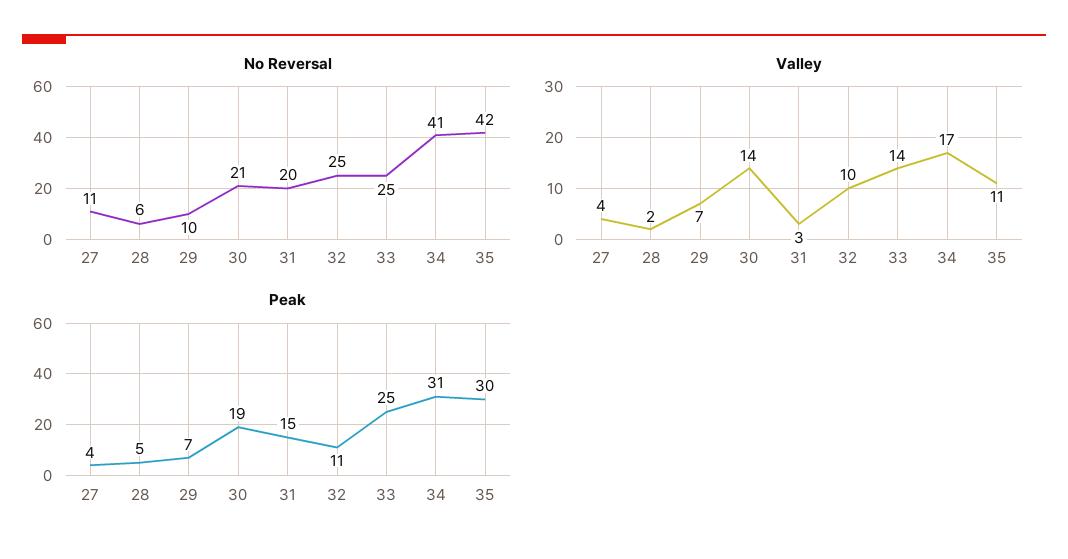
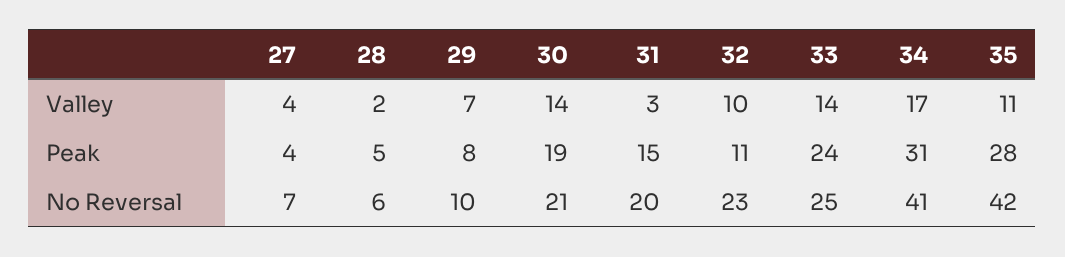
  {
    "No Reversal": {
-     "27": 11,
+     "27": 7,
      "28": 6,
      "29": 10,
      "30": 21,
      "31": 20,
-     "32": 25,
+     "32": 23,
      "33": 25,
      "34": 41,
      "35": 42
    },
    "Valley": {
      "27": 4,
      "28": 2,
      "29": 7,
      "30": 14,
      "31": 3,
      "32": 10,
      "33": 14,
      "34": 17,
      "35": 11
    },
    "Peak": {
      "27": 4,
      "28": 5,
-     "29": 7,
+     "29": 8,
      "30": 19,
      "31": 15,
      "32": 11,
-     "33": 25,
+     "33": 24,
      "34": 31,
-     "35": 30
+     "35": 28
    }
  }

